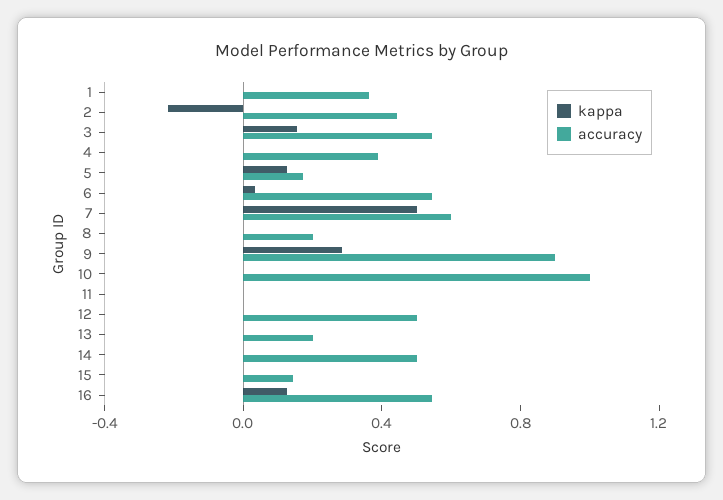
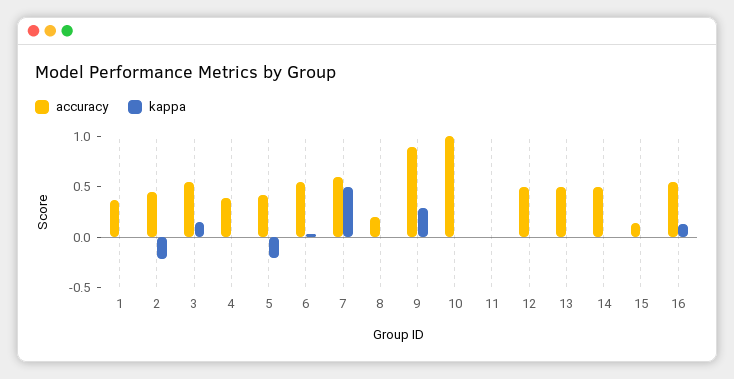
  {
    "kappa": {
      "1": 0,
      "2": -0.2,
      "3": 0.2,
      "4": 0,
-     "5": 0.1,
+     "5": -0.2,
      "6": 0,
      "7": 0.5,
      "8": 0,
      "9": 0.3,
      "10": 0,
      "11": 0,
      "12": 0,
      "13": 0,
      "14": 0,
      "15": 0,
      "16": 0.1
    },
    "accuracy": {
      "1": 0.4,
      "2": 0.4,
      "3": 0.5,
      "4": 0.4,
-     "5": 0.2,
+     "5": 0.4,
      "6": 0.5,
      "7": 0.6,
      "8": 0.2,
      "9": 0.9,
      "10": 1,
      "11": 0,
      "12": 0.5,
-     "13": 0.2,
+     "13": 0.5,
      "14": 0.5,
      "15": 0.1,
      "16": 0.5
    }
  }

